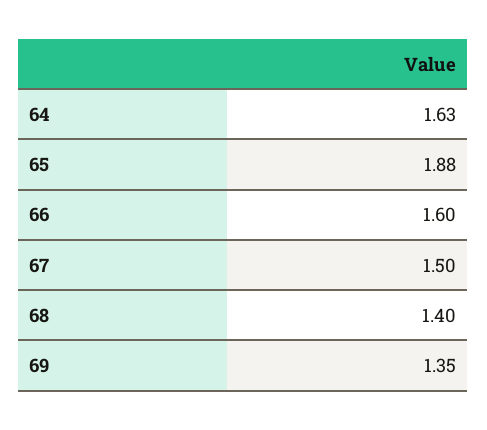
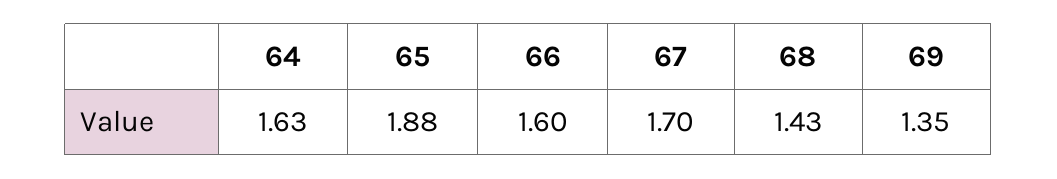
  {
    "64": 1.63,
    "65": 1.88,
    "66": 1.6,
-   "67": 1.5,
+   "67": 1.7,
-   "68": 1.4,
+   "68": 1.43,
    "69": 1.35
  }

